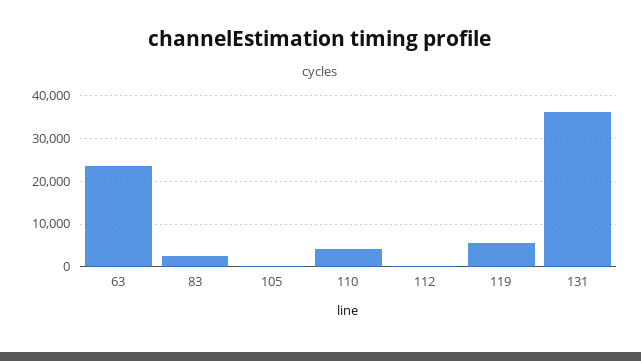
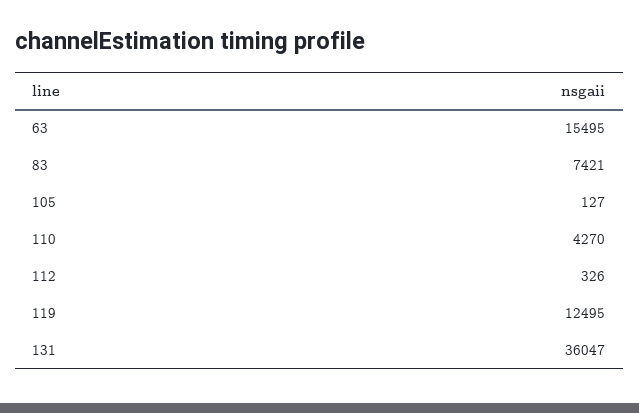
  {
-   "63": 24000,
+   "63": 15495,
-   "83": 2000,
+   "83": 7421,
    "105": 127,
    "110": 4270,
    "112": 326,
-   "119": 6000,
+   "119": 12495,
    "131": 36047
  }

